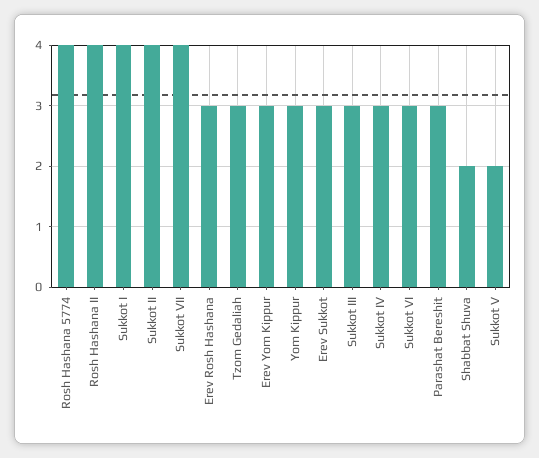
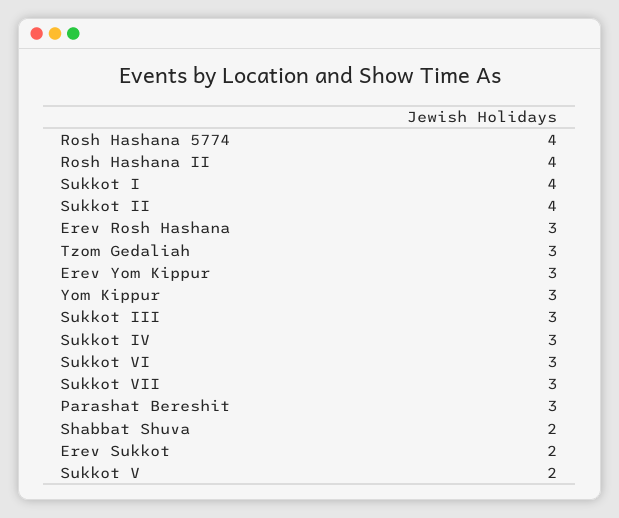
  {
    "Rosh Hashana 5774": 4,
    "Rosh Hashana II": 4,
    "Sukkot I": 4,
    "Sukkot II": 4,
-   "Sukkot VII": 4,
+   "Sukkot VII": 3,
    "Erev Rosh Hashana": 3,
    "Tzom Gedaliah": 3,
    "Erev Yom Kippur": 3,
    "Yom Kippur": 3,
-   "Erev Sukkot": 3,
+   "Erev Sukkot": 2,
    "Sukkot III": 3,
    "Sukkot IV": 3,
    "Sukkot VI": 3,
    "Parashat Bereshit": 3,
    "Shabbat Shuva": 2,
    "Sukkot V": 2
  }

